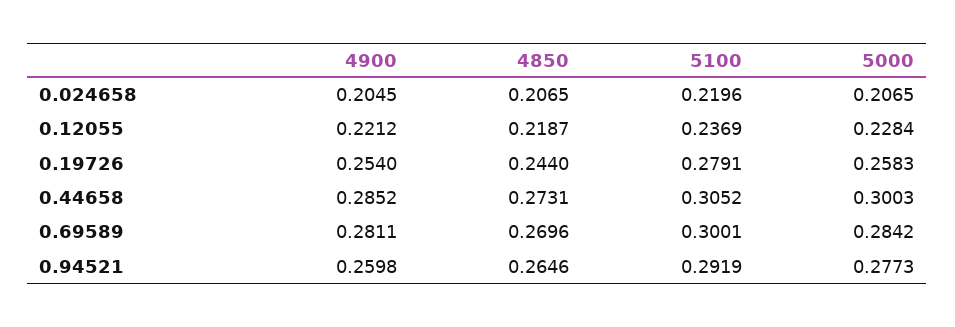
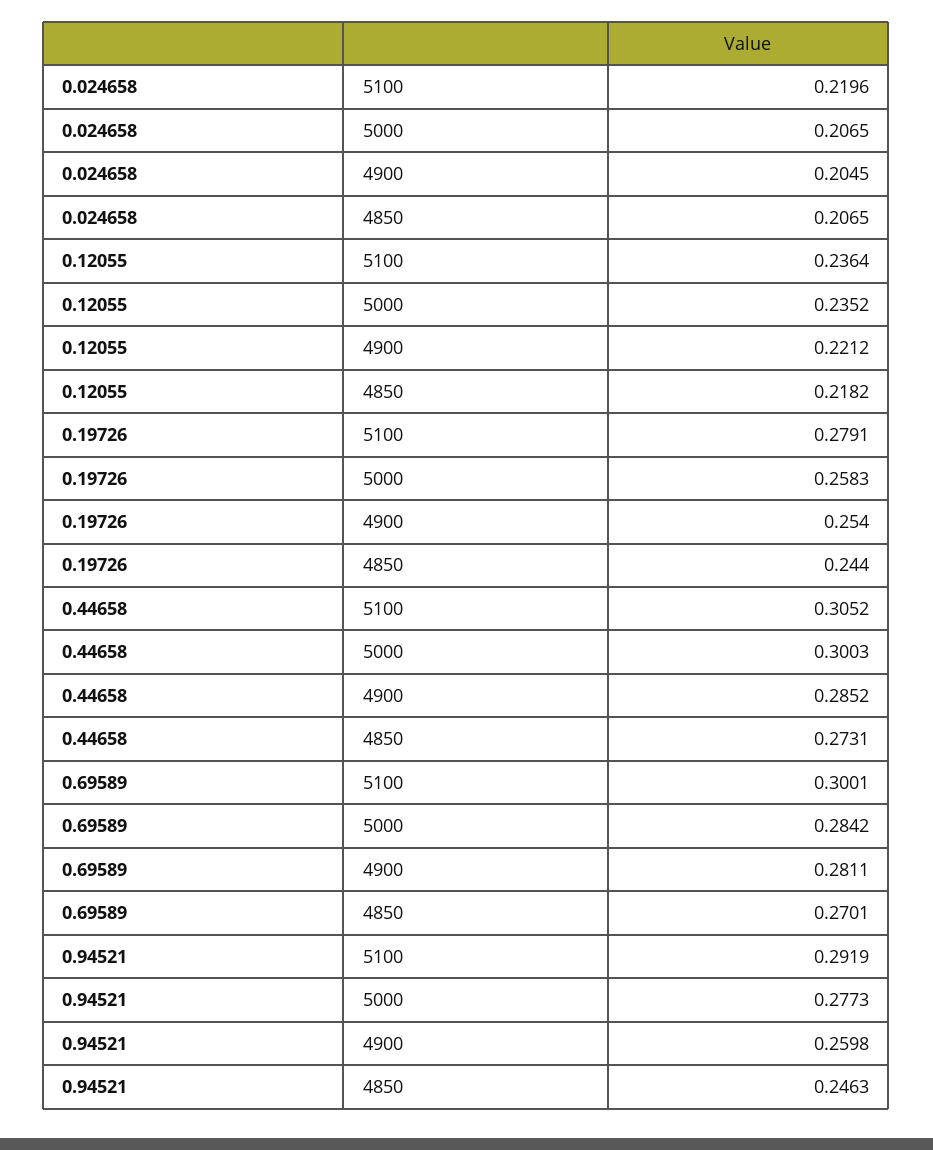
  {
    "4900": {
      "0.024658": 0.2045,
      "0.12055": 0.2212,
      "0.19726": 0.254,
      "0.44658": 0.2852,
      "0.69589": 0.2811,
      "0.94521": 0.2598
    },
    "4850": {
      "0.024658": 0.2065,
-     "0.12055": 0.2187,
+     "0.12055": 0.2182,
      "0.19726": 0.244,
      "0.44658": 0.2731,
-     "0.69589": 0.2696,
+     "0.69589": 0.2701,
-     "0.94521": 0.2646
+     "0.94521": 0.2463
    },
    "5100": {
      "0.024658": 0.2196,
-     "0.12055": 0.2369,
+     "0.12055": 0.2364,
      "0.19726": 0.2791,
      "0.44658": 0.3052,
      "0.69589": 0.3001,
      "0.94521": 0.2919
    },
    "5000": {
      "0.024658": 0.2065,
-     "0.12055": 0.2284,
+     "0.12055": 0.2352,
      "0.19726": 0.2583,
      "0.44658": 0.3003,
      "0.69589": 0.2842,
      "0.94521": 0.2773
    }
  }

